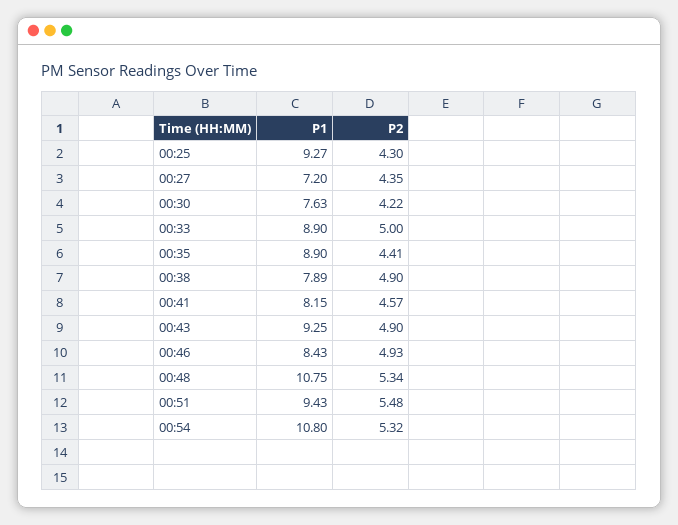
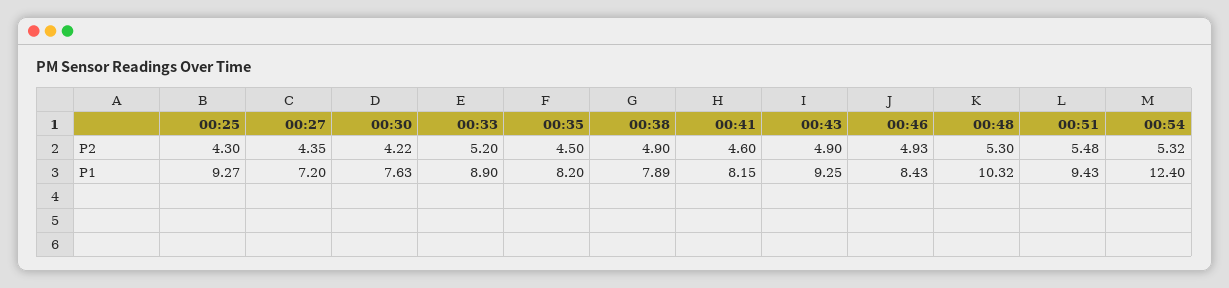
  {
    "P1": {
      "00:25": 9.27,
      "00:27": 7.2,
      "00:30": 7.63,
      "00:33": 8.9,
-     "00:35": 8.9,
+     "00:35": 8.2,
      "00:38": 7.89,
      "00:41": 8.15,
      "00:43": 9.25,
      "00:46": 8.43,
-     "00:48": 10.75,
+     "00:48": 10.32,
      "00:51": 9.43,
-     "00:54": 10.8
+     "00:54": 12.4
    },
    "P2": {
      "00:25": 4.3,
      "00:27": 4.35,
      "00:30": 4.22,
-     "00:33": 5,
+     "00:33": 5.2,
-     "00:35": 4.41,
+     "00:35": 4.5,
      "00:38": 4.9,
-     "00:41": 4.57,
+     "00:41": 4.6,
      "00:43": 4.9,
      "00:46": 4.93,
-     "00:48": 5.34,
+     "00:48": 5.3,
      "00:51": 5.48,
      "00:54": 5.32
    }
  }

